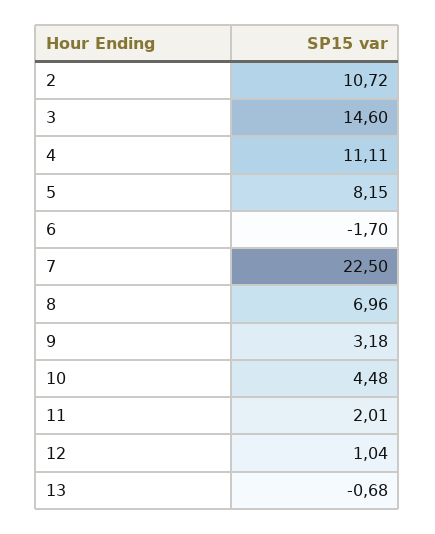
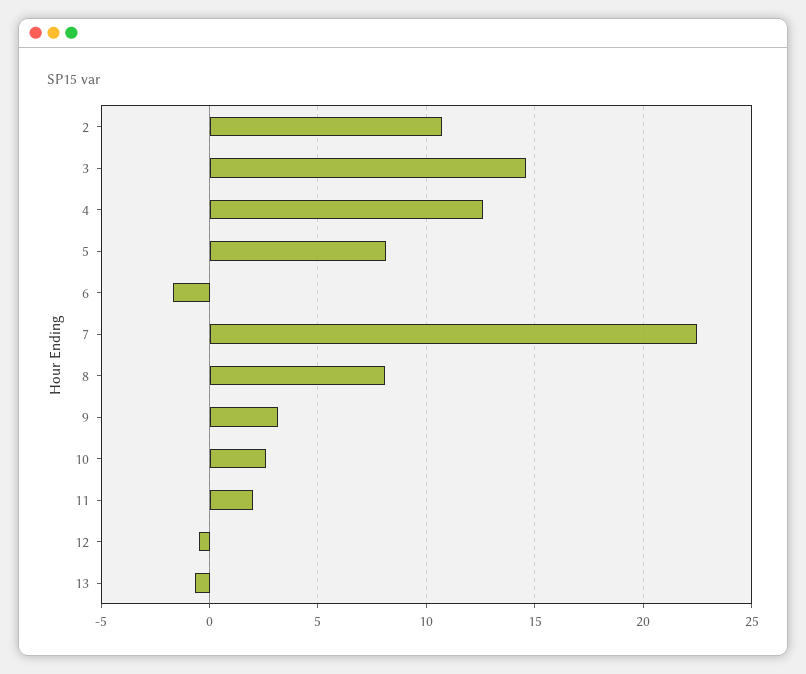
  {
    "2": 10.72,
    "3": 14.6,
-   "4": 11.11,
+   "4": 12.5,
    "5": 8.15,
    "6": -1.7,
    "7": 22.5,
-   "8": 6.96,
+   "8": 8,
    "9": 3.18,
-   "10": 4.48,
+   "10": 2.5,
    "11": 2.01,
-   "12": 1.04,
+   "12": -0.5,
    "13": -0.68
  }

